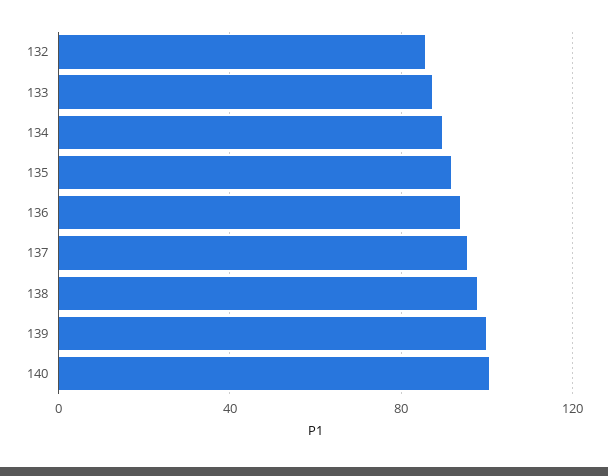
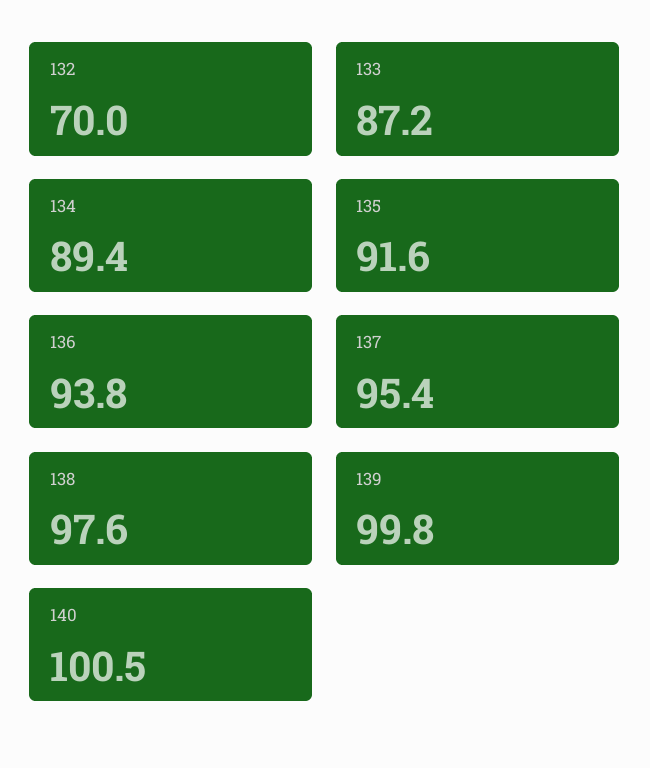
  {
-   "132": 85,
+   "132": 70,
    "133": 87.2,
    "134": 89.4,
    "135": 91.6,
    "136": 93.8,
    "137": 95.4,
    "138": 97.6,
    "139": 99.8,
    "140": 100.5
  }

